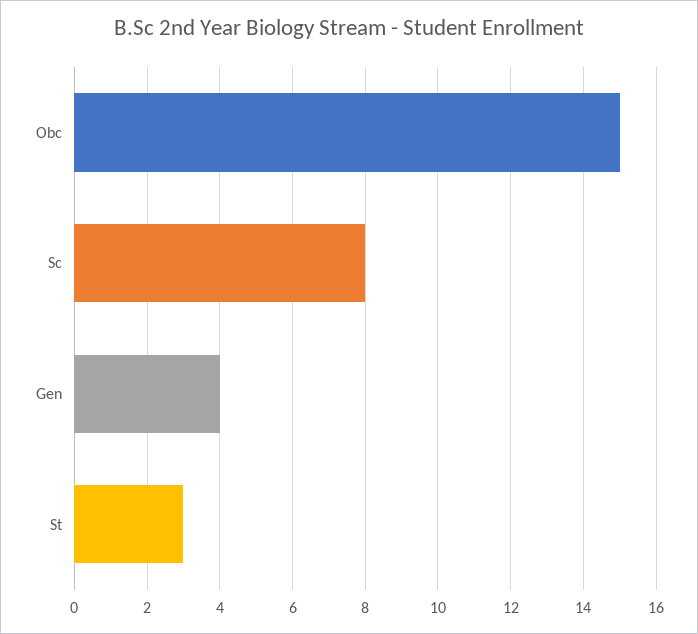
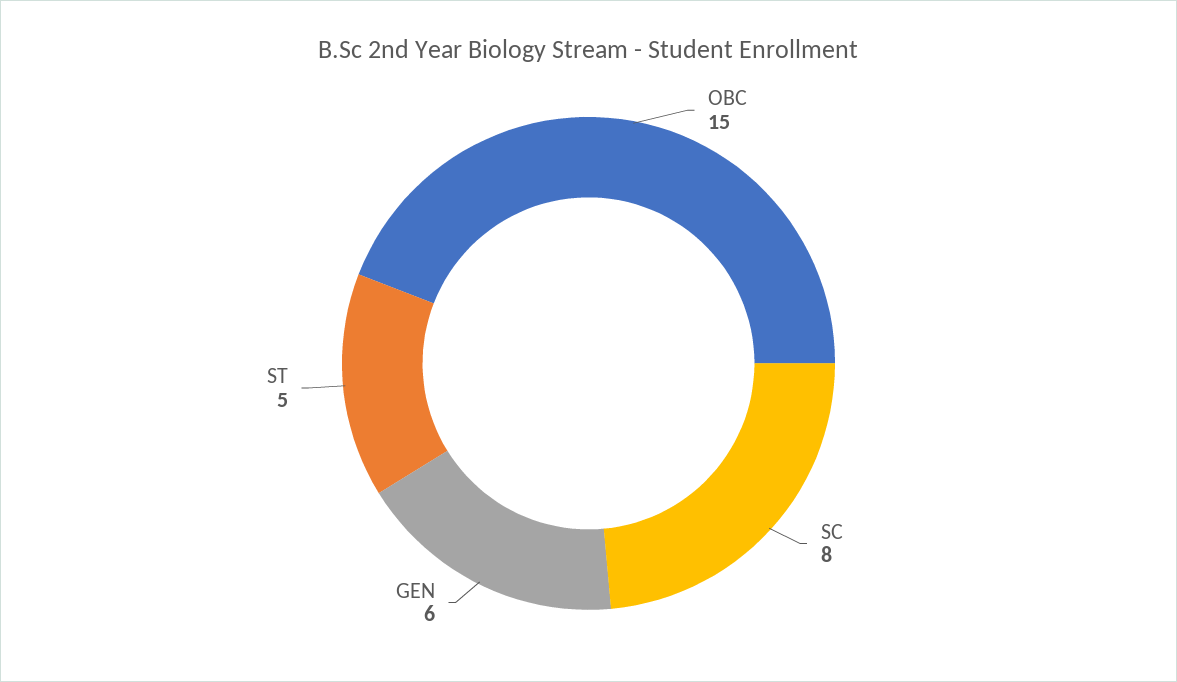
  {
    "Obc": 15,
    "Sc": 8,
-   "Gen": 4,
+   "Gen": 6,
-   "St": 3
+   "St": 5
  }

